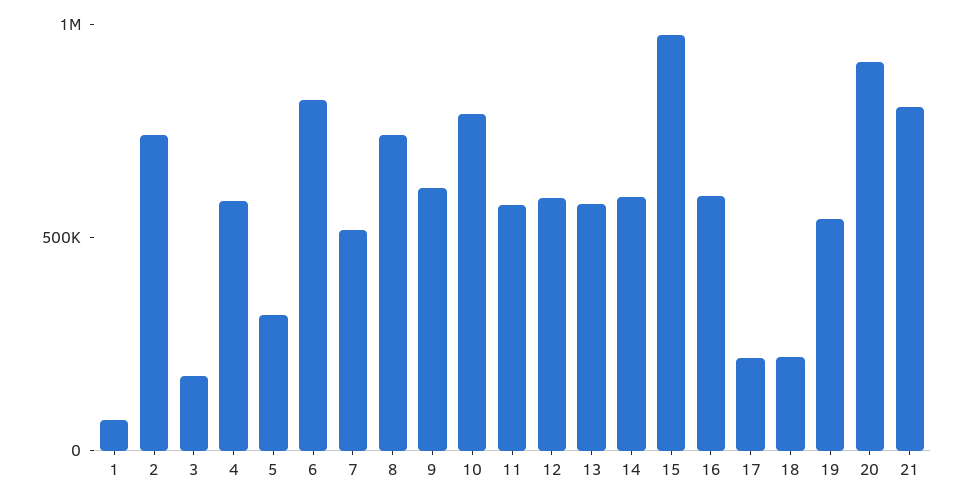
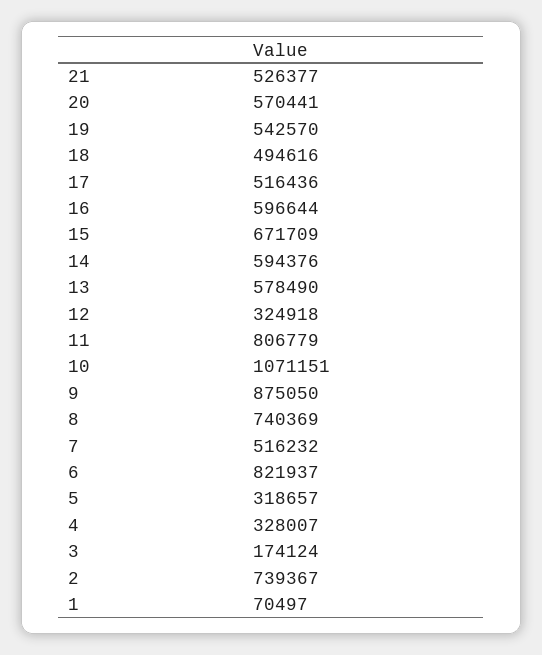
  {
    "1": 70497,
    "2": 739367,
    "3": 174124,
-   "4": 600000,
+   "4": 328007,
    "5": 318657,
    "6": 821937,
    "7": 516232,
    "8": 740369,
-   "9": 600000,
+   "9": 875050,
-   "10": 800000,
+   "10": 1071151,
-   "11": 600000,
+   "11": 806779,
-   "12": 600000,
+   "12": 324918,
    "13": 578490,
    "14": 594376,
-   "15": 1000000,
+   "15": 671709,
    "16": 596644,
-   "17": 200000,
+   "17": 516436,
-   "18": 200000,
+   "18": 494616,
    "19": 542570,
-   "20": 900000,
+   "20": 570441,
-   "21": 800000
+   "21": 526377
  }

